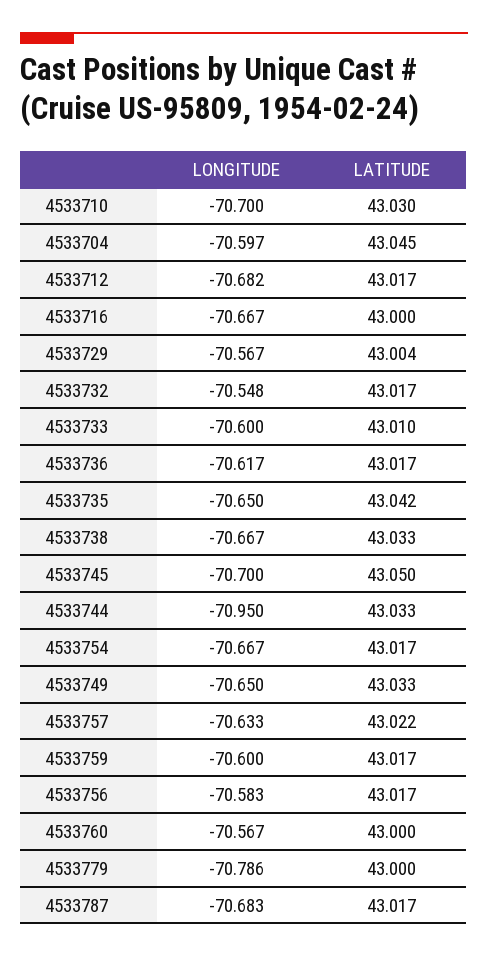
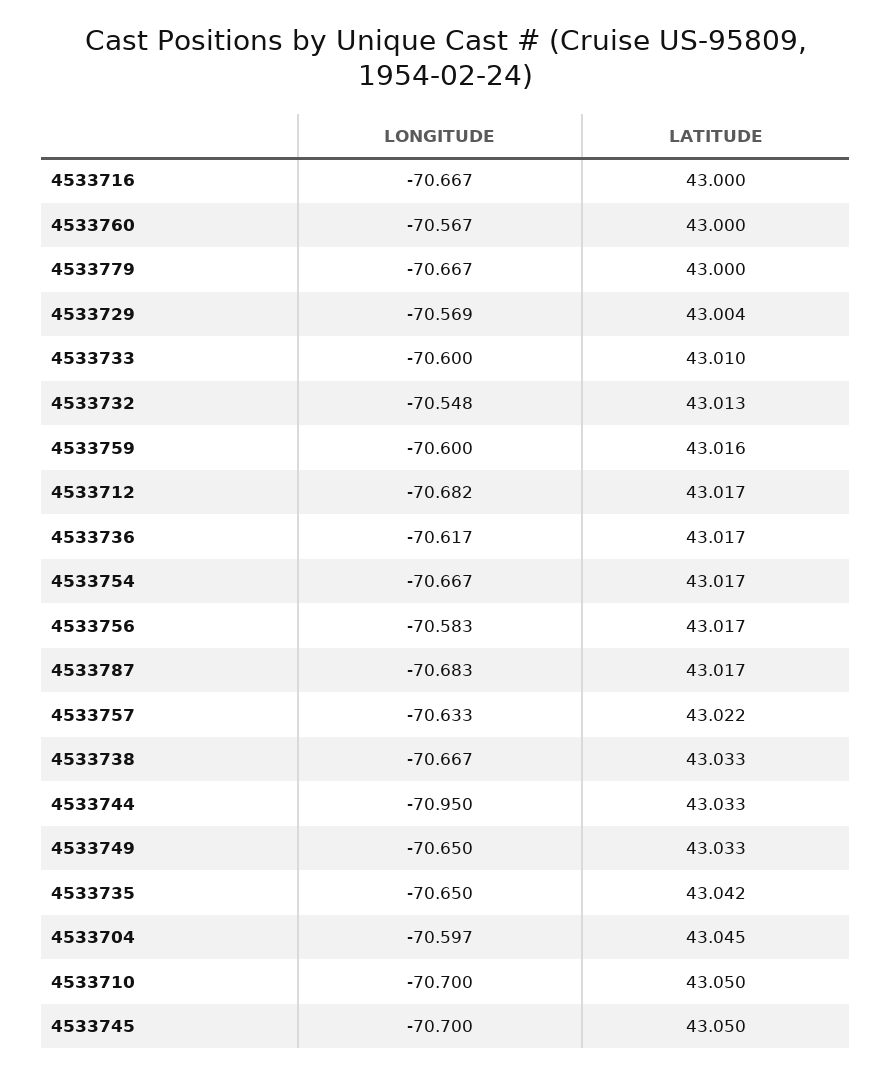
  {
    "LONGITUDE": {
      "4533710": -70.7,
      "4533704": -70.597,
      "4533712": -70.682,
      "4533716": -70.667,
-     "4533729": -70.567,
+     "4533729": -70.569,
      "4533732": -70.548,
      "4533733": -70.6,
      "4533736": -70.617,
      "4533735": -70.65,
      "4533738": -70.667,
      "4533745": -70.7,
      "4533744": -70.95,
      "4533754": -70.667,
      "4533749": -70.65,
      "4533757": -70.633,
      "4533759": -70.6,
      "4533756": -70.583,
      "4533760": -70.567,
-     "4533779": -70.786,
+     "4533779": -70.667,
      "4533787": -70.683
    },
    "LATITUDE": {
-     "4533710": 43.03,
+     "4533710": 43.05,
      "4533704": 43.045,
      "4533712": 43.017,
      "4533716": 43,
      "4533729": 43.004,
-     "4533732": 43.017,
+     "4533732": 43.013,
      "4533733": 43.01,
      "4533736": 43.017,
      "4533735": 43.042,
      "4533738": 43.033,
      "4533745": 43.05,
      "4533744": 43.033,
      "4533754": 43.017,
      "4533749": 43.033,
      "4533757": 43.022,
-     "4533759": 43.017,
+     "4533759": 43.016,
      "4533756": 43.017,
      "4533760": 43,
      "4533779": 43,
      "4533787": 43.017
    }
  }

